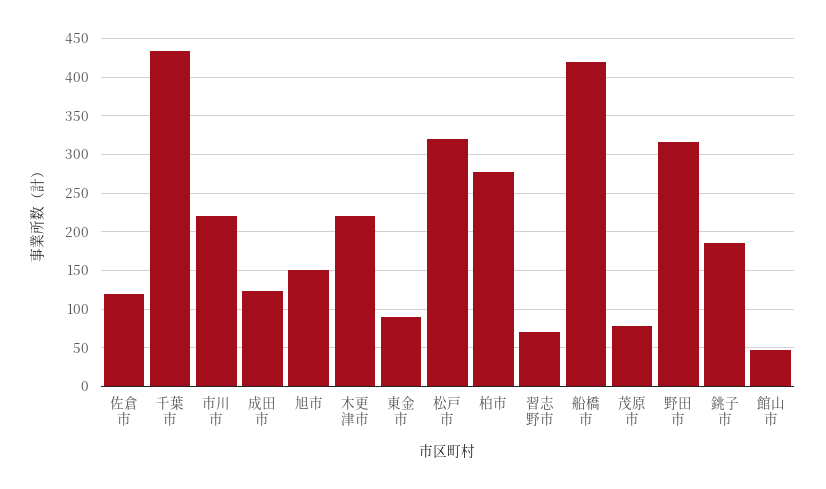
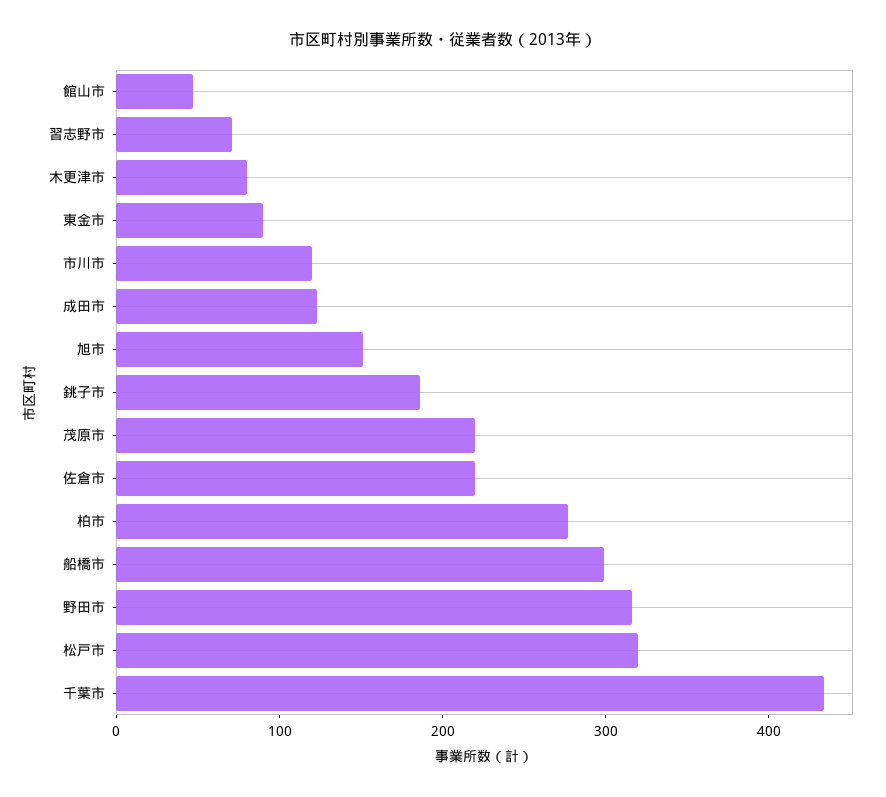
  {
-   "佐倉市": 120,
+   "佐倉市": 220,
    "千葉市": 430,
-   "市川市": 220,
+   "市川市": 120,
    "成田市": 120,
    "旭市": 150,
-   "木更津市": 220,
+   "木更津市": 80,
    "東金市": 90,
    "松戸市": 320,
    "柏市": 280,
    "習志野市": 70,
-   "船橋市": 420,
+   "船橋市": 300,
-   "茂原市": 80,
+   "茂原市": 220,
    "野田市": 320,
    "銚子市": 190,
    "館山市": 50
  }

